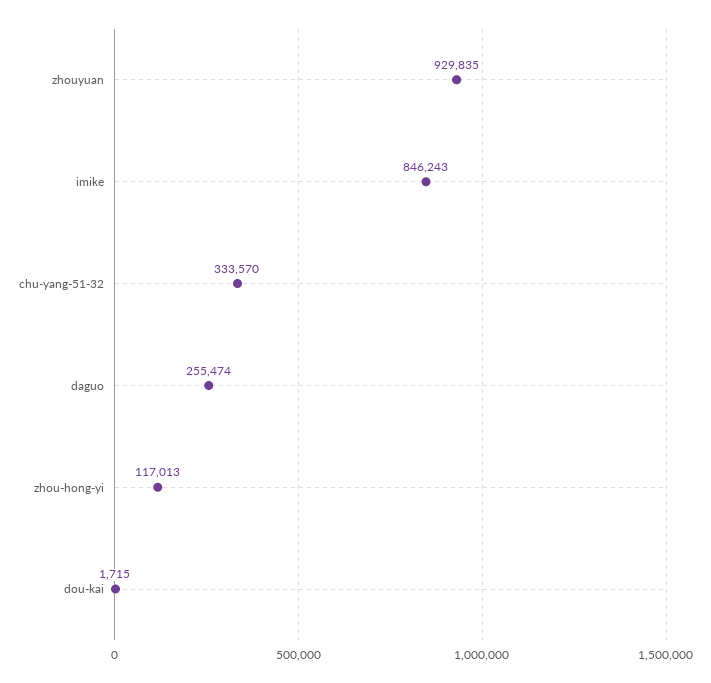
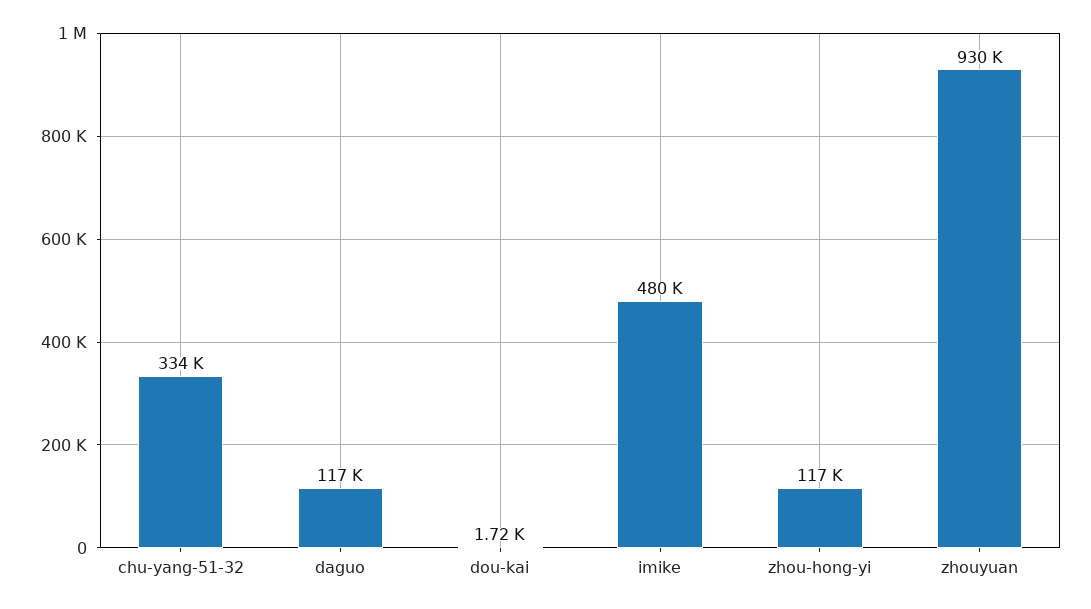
  {
    "zhouyuan": 929835,
-   "imike": 846243,
+   "imike": 480000,
    "chu-yang-51-32": 333570,
-   "daguo": 255474,
+   "daguo": 117000,
    "zhou-hong-yi": 117013,
    "dou-kai": 1715
  }

